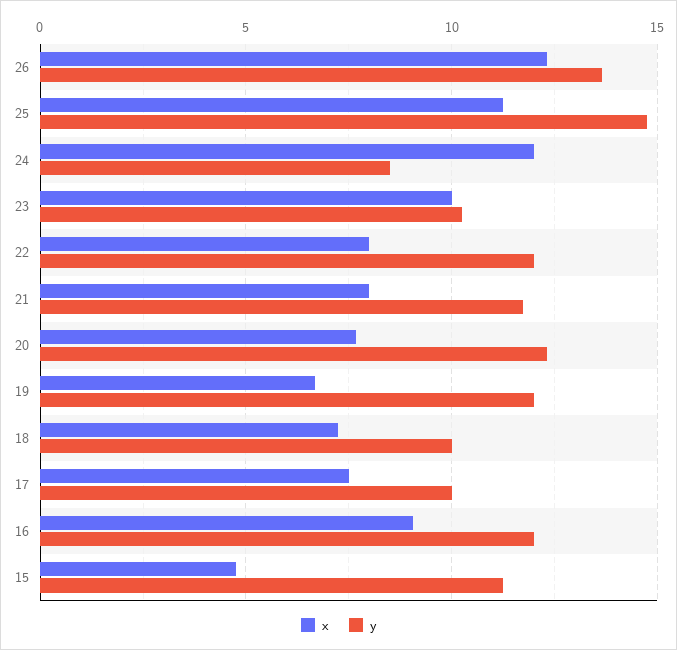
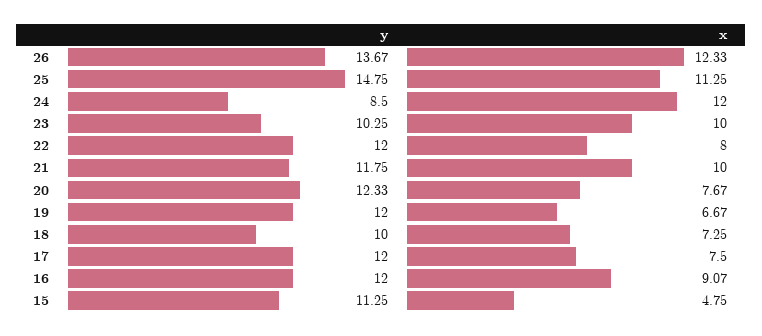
  {
    "x": {
      "26": 12.33,
      "25": 11.25,
      "24": 12,
      "23": 10,
      "22": 8,
-     "21": 8,
+     "21": 10,
      "20": 7.67,
      "19": 6.67,
      "18": 7.25,
      "17": 7.5,
      "16": 9.07,
      "15": 4.75
    },
    "y": {
      "26": 13.67,
      "25": 14.75,
      "24": 8.5,
      "23": 10.25,
      "22": 12,
      "21": 11.75,
      "20": 12.33,
      "19": 12,
      "18": 10,
-     "17": 10,
+     "17": 12,
      "16": 12,
      "15": 11.25
    }
  }

